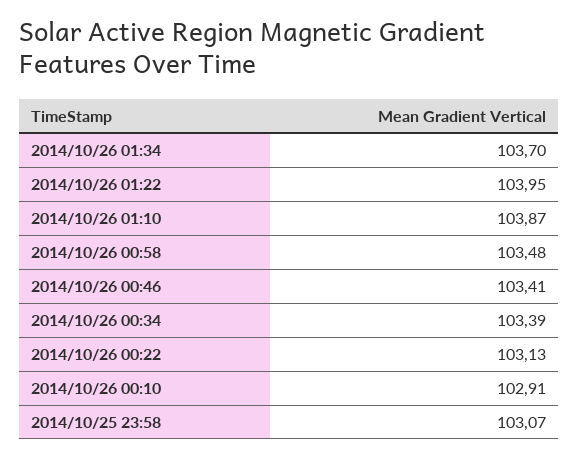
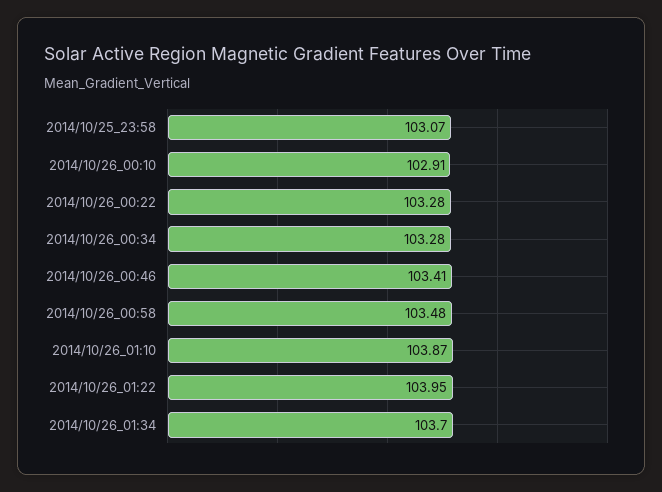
  {
    "2014/10/26 01:34": 103.7,
    "2014/10/26 01:22": 103.95,
    "2014/10/26 01:10": 103.87,
    "2014/10/26 00:58": 103.48,
    "2014/10/26 00:46": 103.41,
-   "2014/10/26 00:34": 103.39,
+   "2014/10/26 00:34": 103.28,
-   "2014/10/26 00:22": 103.13,
+   "2014/10/26 00:22": 103.28,
    "2014/10/26 00:10": 102.91,
    "2014/10/25 23:58": 103.07
  }

